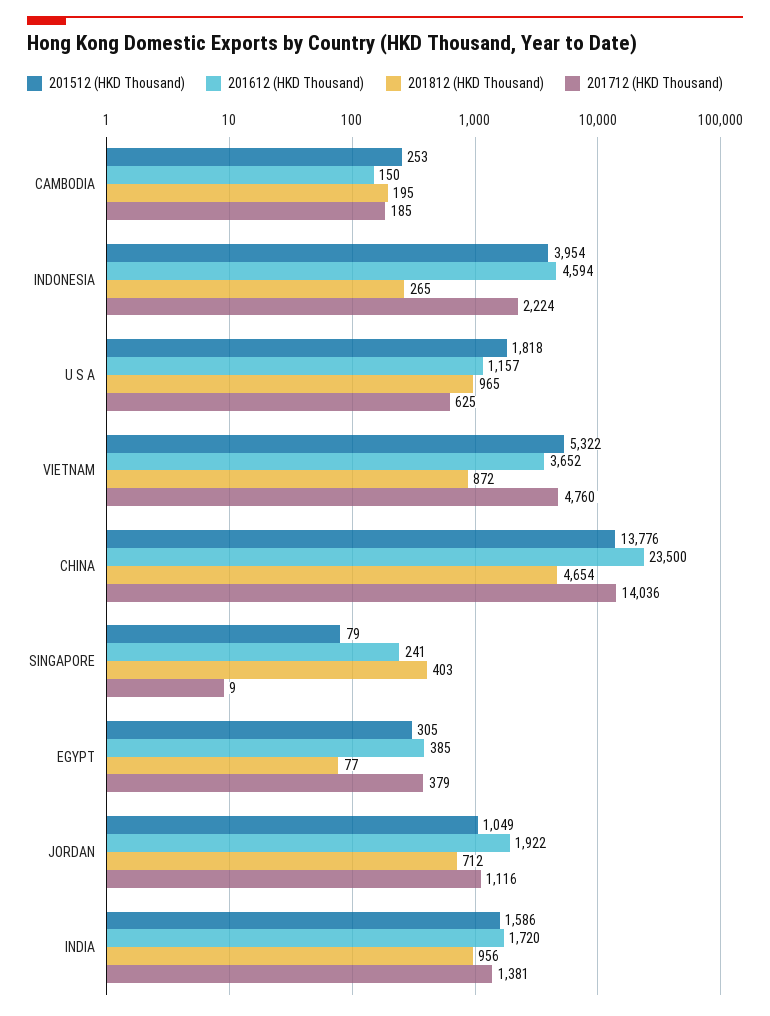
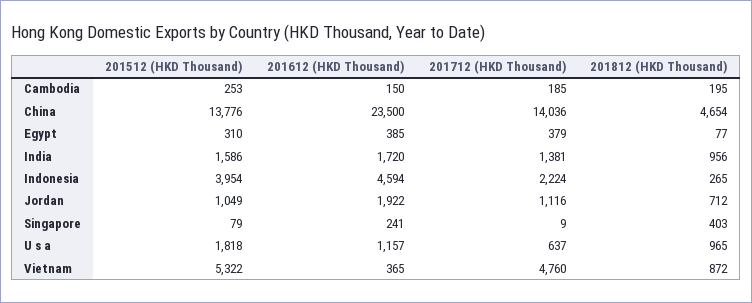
  {
    "201512 (HKD Thousand)": {
      "CAMBODIA": 253,
      "INDONESIA": 3954,
      "U S A": 1818,
      "VIETNAM": 5322,
      "CHINA": 13776,
      "SINGAPORE": 79,
-     "EGYPT": 305,
+     "EGYPT": 310,
      "JORDAN": 1049,
      "INDIA": 1586
    },
    "201612 (HKD Thousand)": {
      "CAMBODIA": 150,
      "INDONESIA": 4594,
      "U S A": 1157,
-     "VIETNAM": 3652,
+     "VIETNAM": 365,
      "CHINA": 23500,
      "SINGAPORE": 241,
      "EGYPT": 385,
      "JORDAN": 1922,
      "INDIA": 1720
    },
    "201812 (HKD Thousand)": {
      "CAMBODIA": 195,
      "INDONESIA": 265,
      "U S A": 965,
      "VIETNAM": 872,
      "CHINA": 4654,
      "SINGAPORE": 403,
      "EGYPT": 77,
      "JORDAN": 712,
      "INDIA": 956
    },
    "201712 (HKD Thousand)": {
      "CAMBODIA": 185,
      "INDONESIA": 2224,
-     "U S A": 625,
+     "U S A": 637,
      "VIETNAM": 4760,
      "CHINA": 14036,
      "SINGAPORE": 9,
      "EGYPT": 379,
      "JORDAN": 1116,
      "INDIA": 1381
    }
  }

